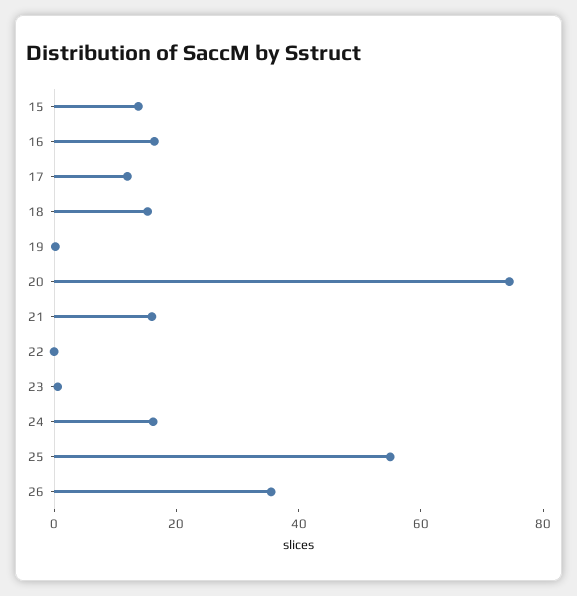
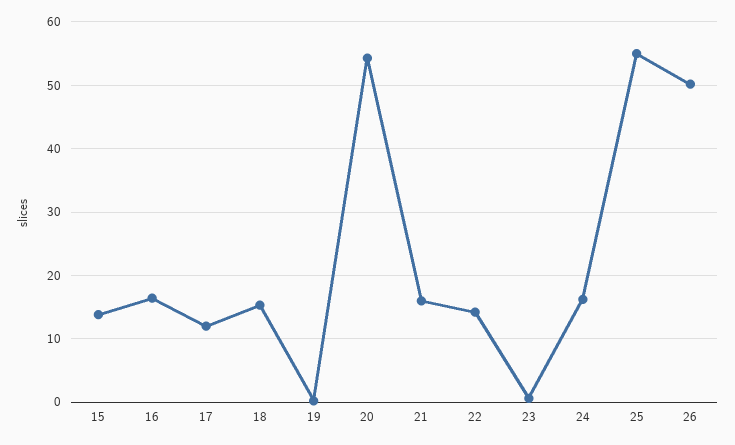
  {
    "15": 14,
    "16": 16,
    "17": 12,
    "18": 15,
    "19": 0,
-   "20": 75,
+   "20": 54,
    "21": 16,
-   "22": 0,
+   "22": 14,
    "23": 1,
    "24": 16,
    "25": 55,
-   "26": 35
+   "26": 50
  }

